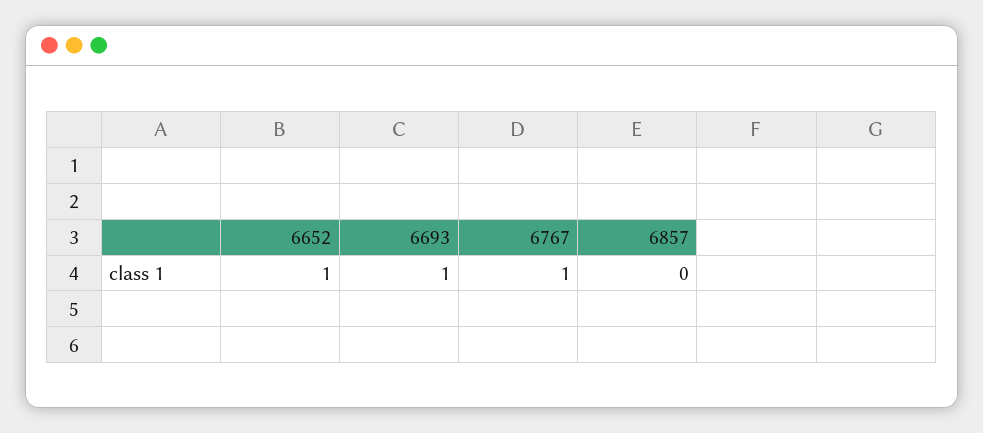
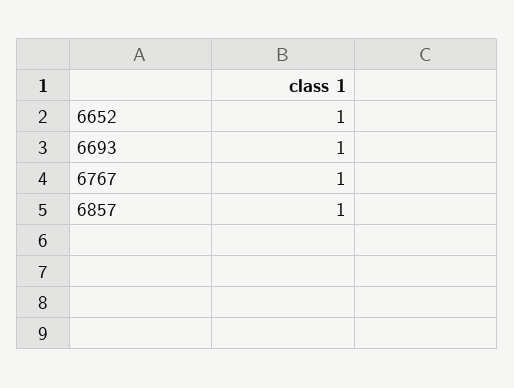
  {
    "6652": 1,
    "6693": 1,
    "6767": 1,
-   "6857": 0
+   "6857": 1
  }

